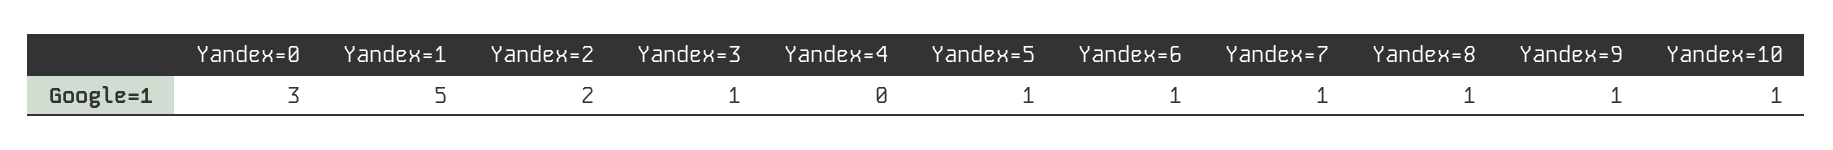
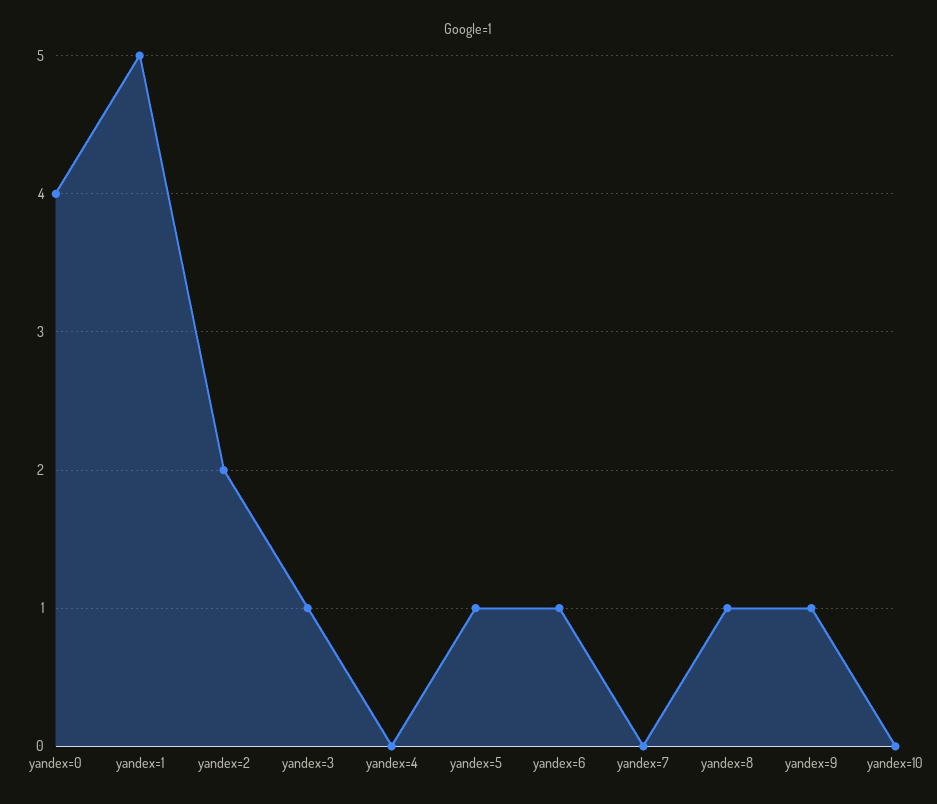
  {
-   "Yandex=0": 3,
+   "Yandex=0": 4,
    "Yandex=1": 5,
    "Yandex=2": 2,
    "Yandex=3": 1,
    "Yandex=4": 0,
    "Yandex=5": 1,
    "Yandex=6": 1,
-   "Yandex=7": 1,
+   "Yandex=7": 0,
    "Yandex=8": 1,
    "Yandex=9": 1,
-   "Yandex=10": 1
+   "Yandex=10": 0
  }

